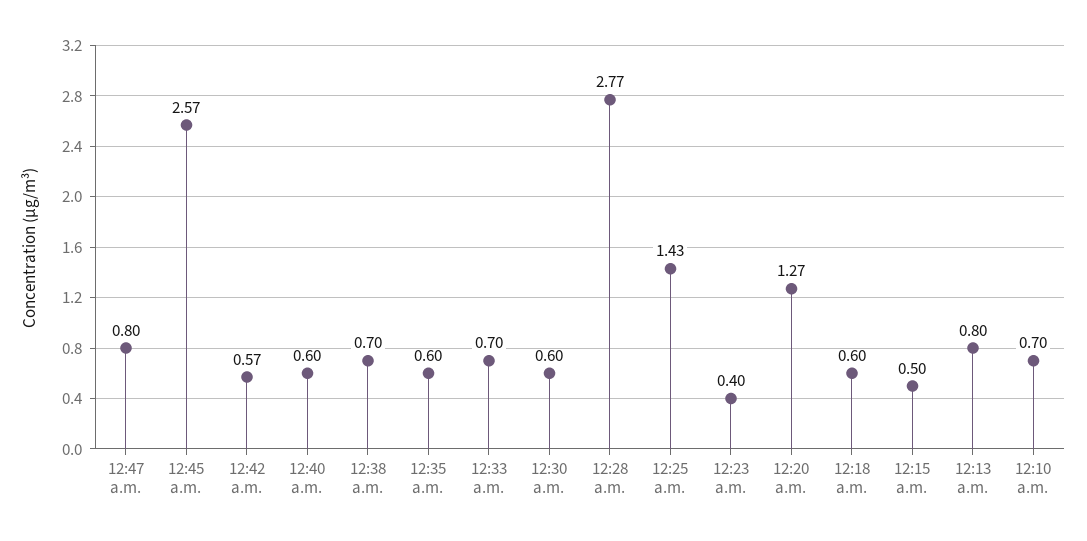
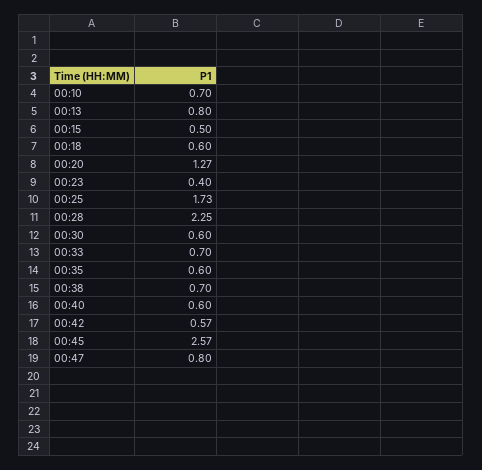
  {
    "12:47 a.m.": 0.8,
    "12:45 a.m.": 2.57,
    "12:42 a.m.": 0.57,
    "12:40 a.m.": 0.6,
    "12:38 a.m.": 0.7,
    "12:35 a.m.": 0.6,
    "12:33 a.m.": 0.7,
    "12:30 a.m.": 0.6,
-   "12:28 a.m.": 2.77,
+   "12:28 a.m.": 2.25,
-   "12:25 a.m.": 1.43,
+   "12:25 a.m.": 1.73,
    "12:23 a.m.": 0.4,
    "12:20 a.m.": 1.27,
    "12:18 a.m.": 0.6,
    "12:15 a.m.": 0.5,
    "12:13 a.m.": 0.8,
    "12:10 a.m.": 0.7
  }

